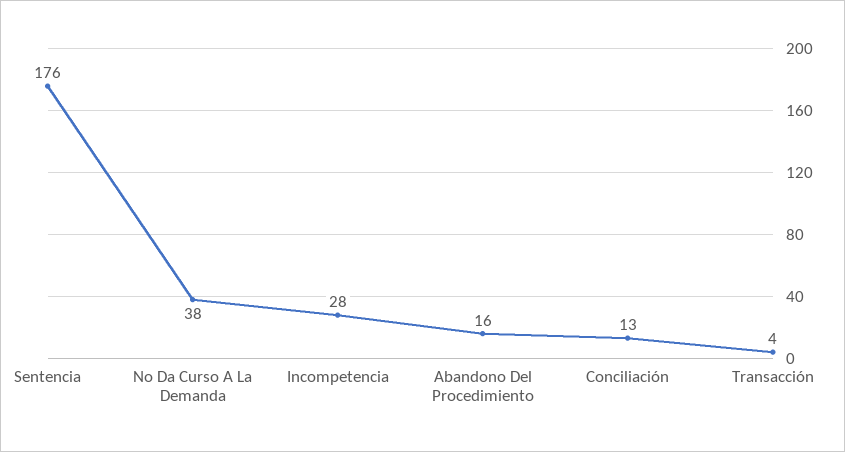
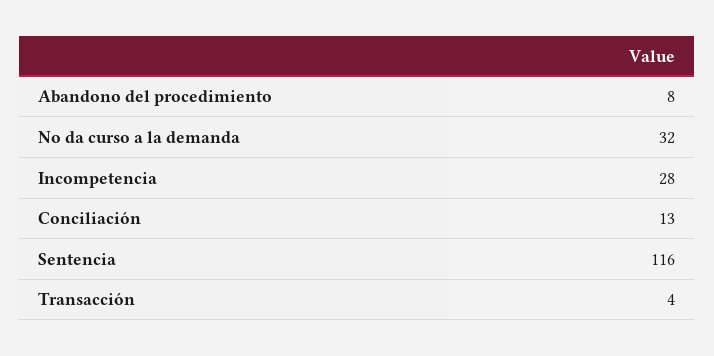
  {
-   "Sentencia": 176,
+   "Sentencia": 116,
-   "No Da Curso A La Demanda": 38,
+   "No Da Curso A La Demanda": 32,
    "Incompetencia": 28,
-   "Abandono Del Procedimiento": 16,
+   "Abandono Del Procedimiento": 8,
    "Conciliación": 13,
    "Transacción": 4
  }

